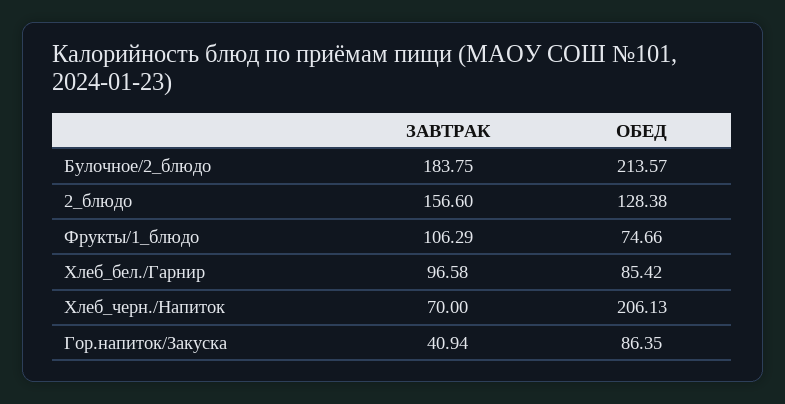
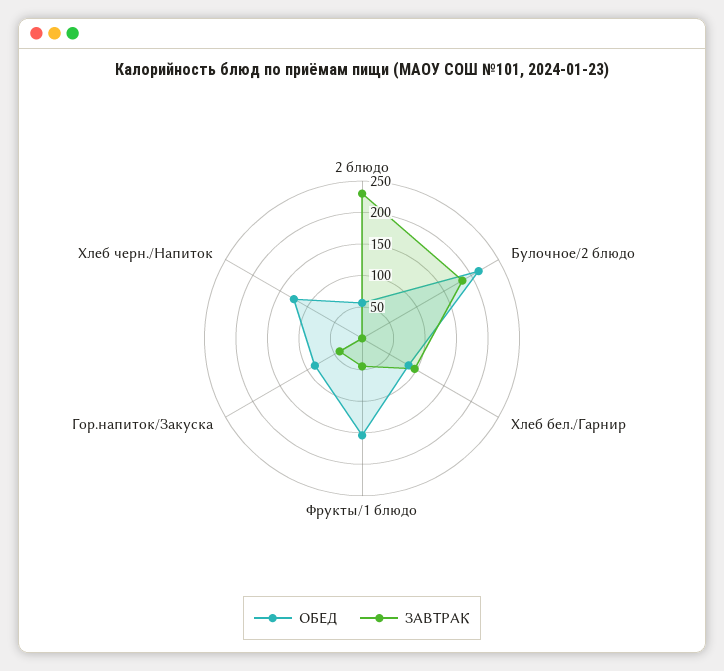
  {
    "ЗАВТРАК": {
      "Булочное/2_блюдо": 183.75,
-     "2_блюдо": 156.6,
+     "2_блюдо": 225,
-     "Фрукты/1_блюдо": 106.29,
+     "Фрукты/1_блюдо": 50,
      "Хлеб_бел./Гарнир": 96.58,
-     "Хлеб_черн./Напиток": 70,
+     "Хлеб_черн./Напиток": 0,
      "Гор.напиток/Закуска": 40.94
    },
    "ОБЕД": {
      "Булочное/2_блюдо": 213.57,
-     "2_блюдо": 128.38,
+     "2_блюдо": 50,
-     "Фрукты/1_блюдо": 74.66,
+     "Фрукты/1_блюдо": 150,
      "Хлеб_бел./Гарнир": 85.42,
-     "Хлеб_черн./Напиток": 206.13,
+     "Хлеб_черн./Напиток": 125,
      "Гор.напиток/Закуска": 86.35
    }
  }

